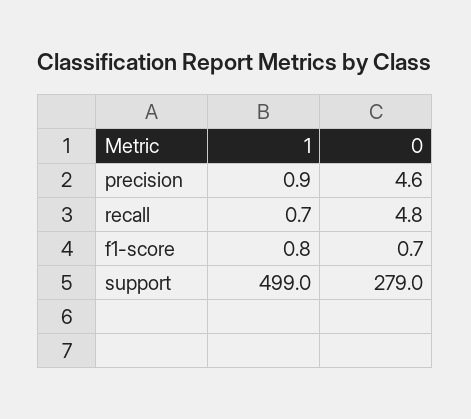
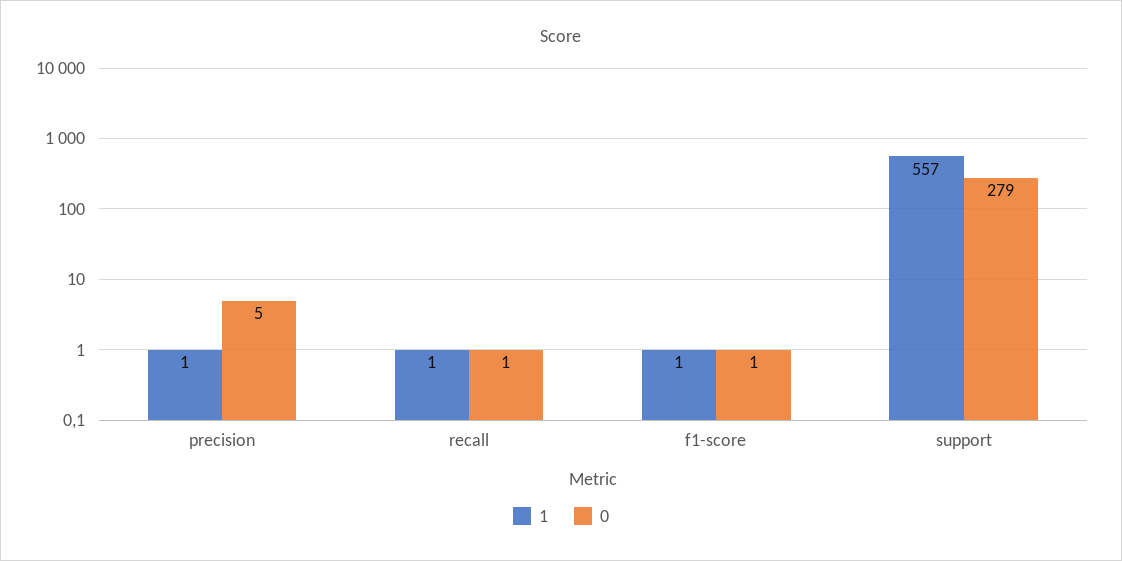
  {
    "1": {
      "precision": 0.9,
      "recall": 0.7,
      "f1-score": 0.8,
-     "support": 499
+     "support": 557
    },
    "0": {
      "precision": 4.6,
-     "recall": 4.8,
+     "recall": 1,
      "f1-score": 0.7,
      "support": 279
    }
  }

